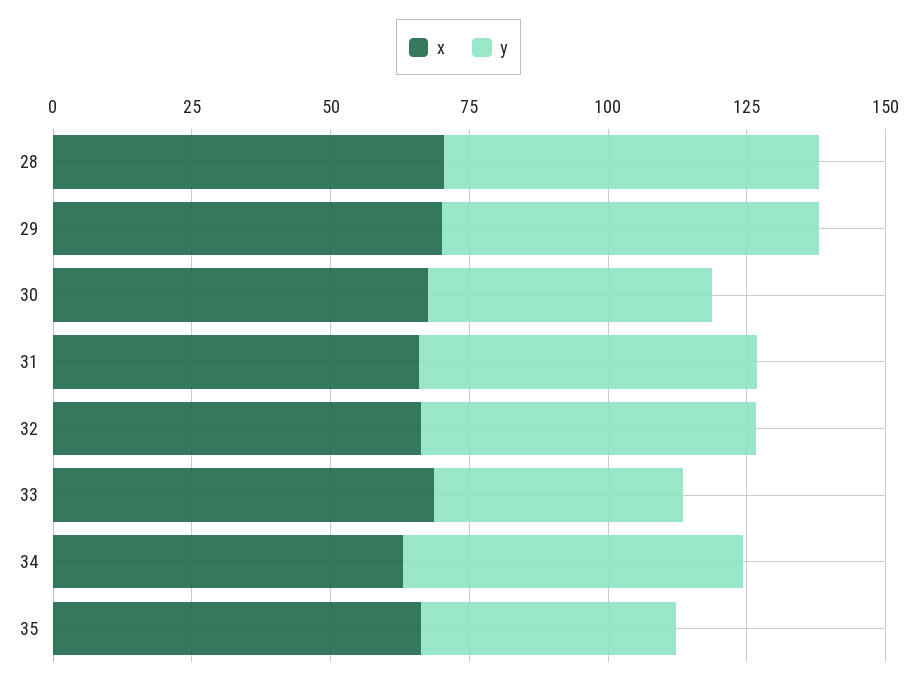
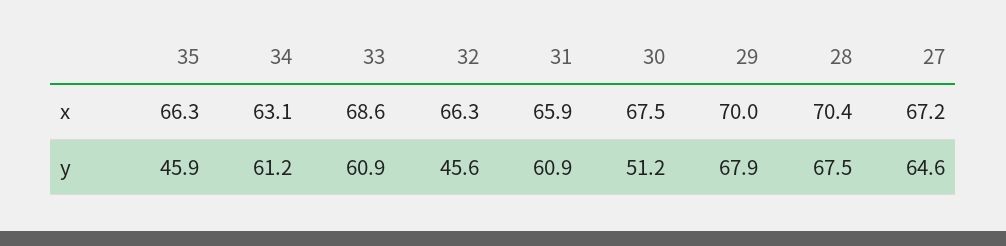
  {
    "x": {
      "28": 70.4,
      "29": 70,
      "30": 67.5,
      "31": 65.9,
      "32": 66.3,
      "33": 68.6,
      "34": 63.1,
-     "35": 66.3
+     "35": 66.3,
+     "27": 67.2
    },
    "y": {
      "28": 67.5,
      "29": 67.9,
      "30": 51.2,
      "31": 60.9,
-     "32": 60,
+     "32": 45.6,
-     "33": 45,
+     "33": 60.9,
      "34": 61.2,
-     "35": 45.9
+     "35": 45.9,
+     "27": 64.6
    }
  }

